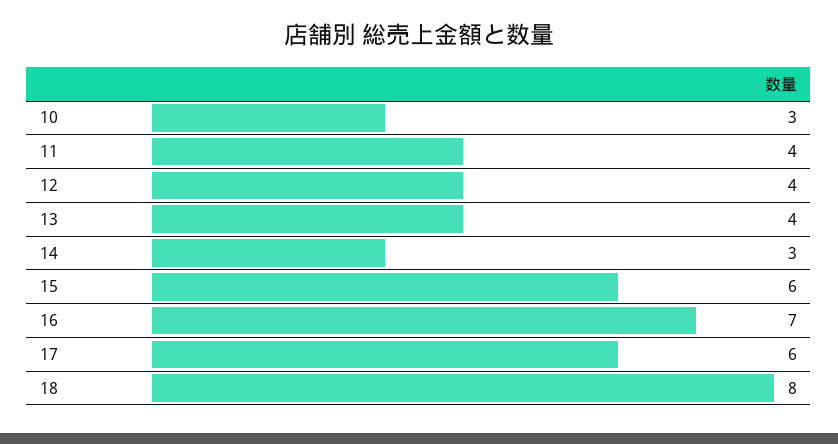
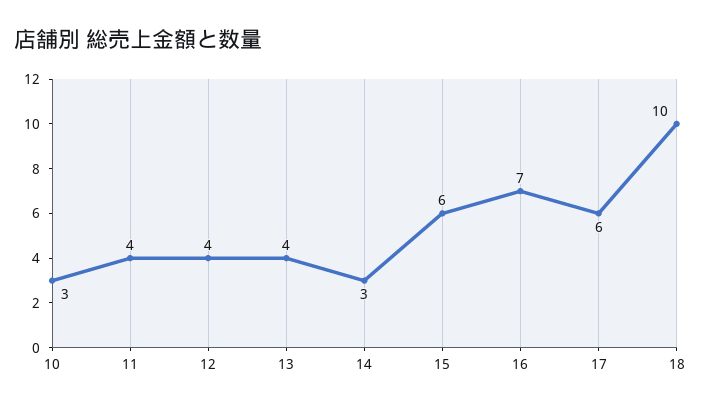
  {
    "10": 3,
    "11": 4,
    "12": 4,
    "13": 4,
    "14": 3,
    "15": 6,
    "16": 7,
    "17": 6,
-   "18": 8
+   "18": 10
  }

